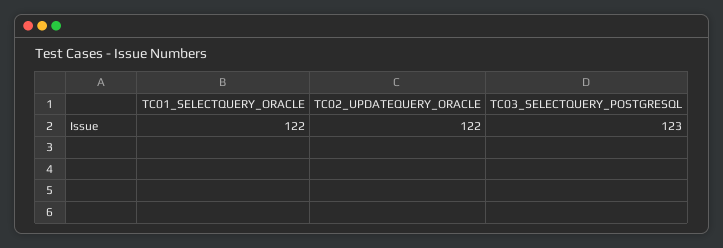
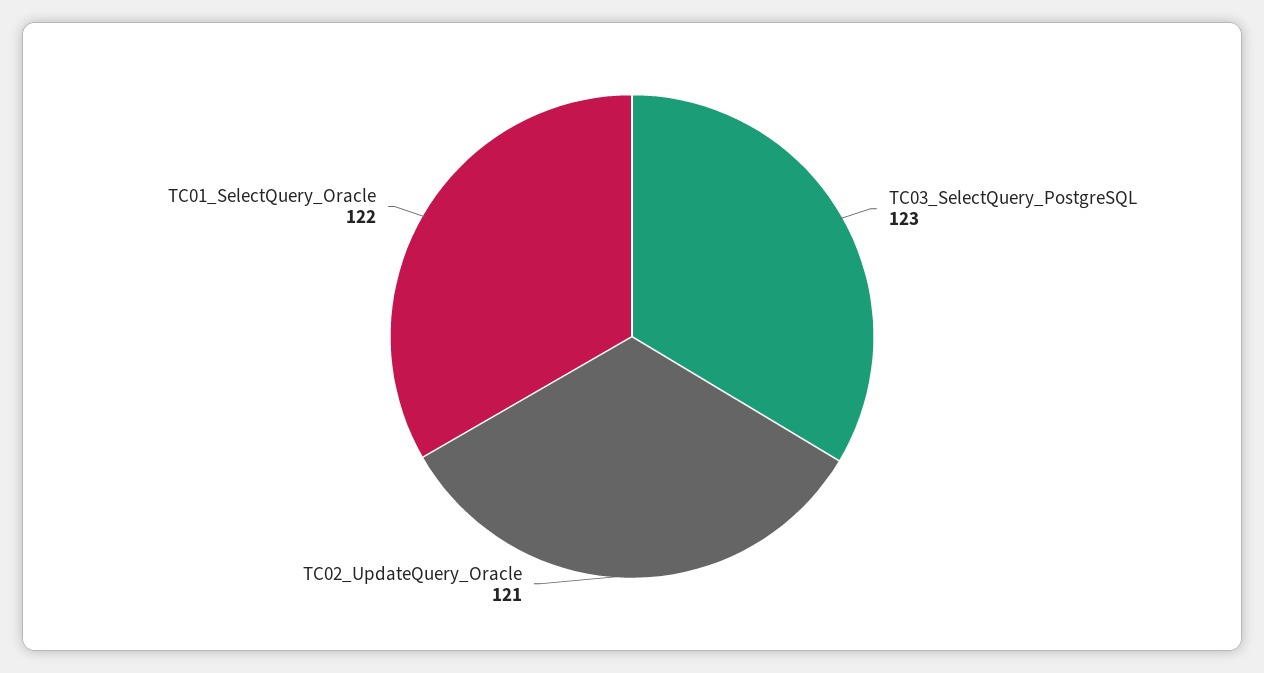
  {
    "TC01_SELECTQUERY_ORACLE": 122,
-   "TC02_UPDATEQUERY_ORACLE": 122,
+   "TC02_UPDATEQUERY_ORACLE": 121,
    "TC03_SELECTQUERY_POSTGRESQL": 123
  }

